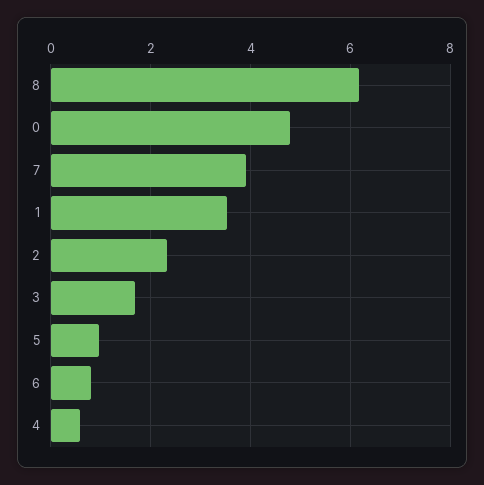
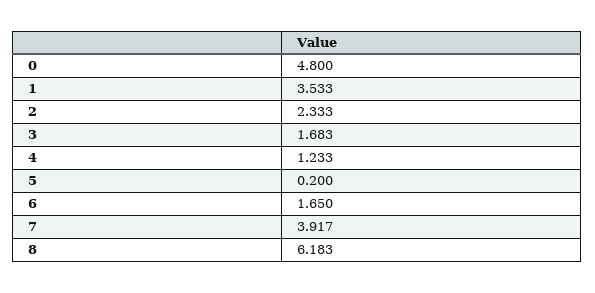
  {
    "8": 6.183,
    "0": 4.8,
    "7": 3.917,
    "1": 3.533,
    "2": 2.333,
    "3": 1.683,
-   "5": 1,
+   "5": 0.2,
-   "6": 0.8,
+   "6": 1.65,
-   "4": 0.6
+   "4": 1.233
  }

